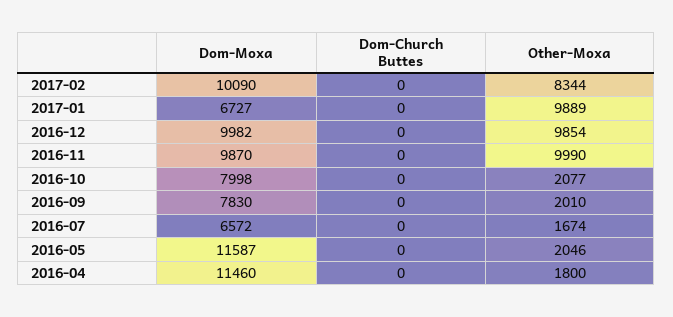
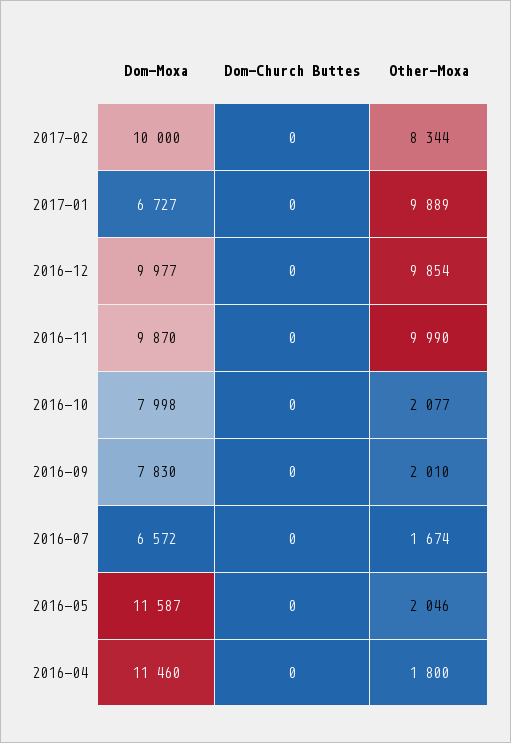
  {
    "Dom-Moxa": {
-     "2017-02": 10090,
+     "2017-02": 10000,
      "2017-01": 6727,
-     "2016-12": 9982,
+     "2016-12": 9977,
      "2016-11": 9870,
      "2016-10": 7998,
      "2016-09": 7830,
      "2016-07": 6572,
      "2016-05": 11587,
      "2016-04": 11460
    },
    "Dom-Church Buttes": {
      "2017-02": 0,
      "2017-01": 0,
      "2016-12": 0,
      "2016-11": 0,
      "2016-10": 0,
      "2016-09": 0,
      "2016-07": 0,
      "2016-05": 0,
      "2016-04": 0
    },
    "Other-Moxa": {
      "2017-02": 8344,
      "2017-01": 9889,
      "2016-12": 9854,
      "2016-11": 9990,
      "2016-10": 2077,
      "2016-09": 2010,
      "2016-07": 1674,
      "2016-05": 2046,
      "2016-04": 1800
    }
  }

